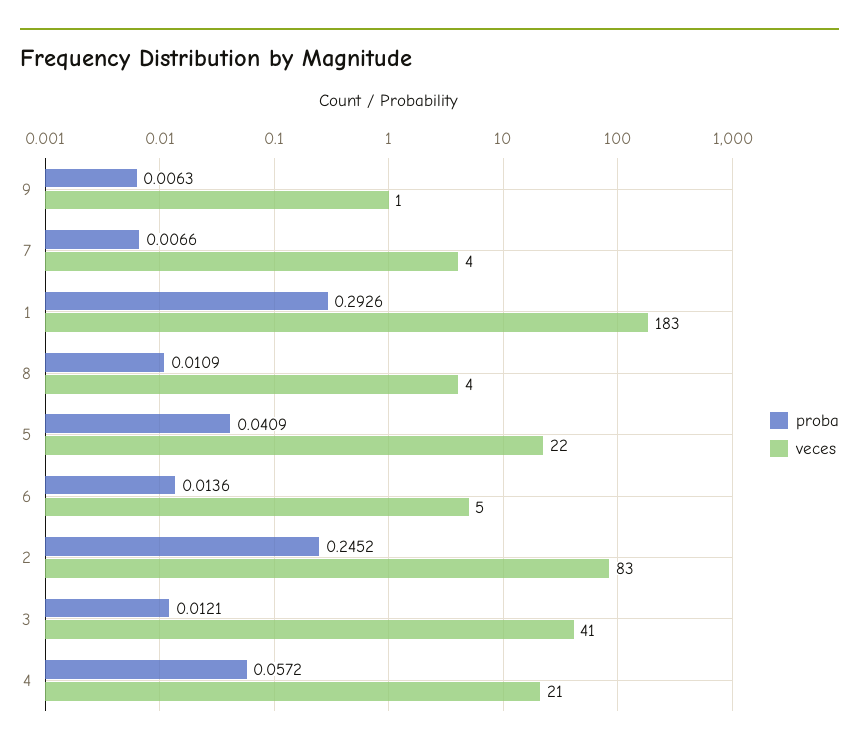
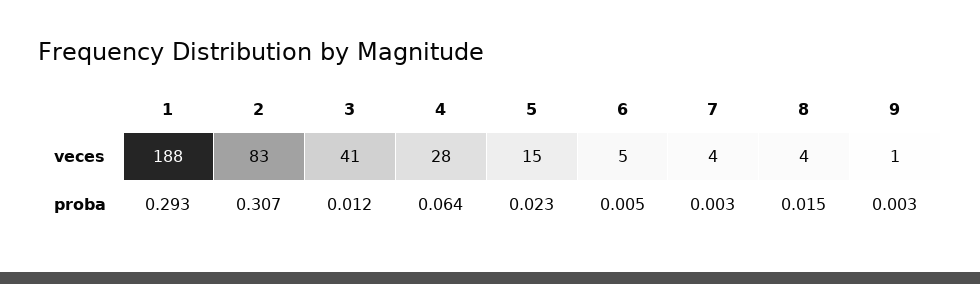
  {
    "proba": {
-     "9": 0.0063,
+     "9": 0.003,
-     "7": 0.0066,
+     "7": 0.003,
      "1": 0.2926,
-     "8": 0.0109,
+     "8": 0.015,
-     "5": 0.0409,
+     "5": 0.023,
-     "6": 0.0136,
+     "6": 0.005,
-     "2": 0.2452,
+     "2": 0.307,
      "3": 0.0121,
-     "4": 0.0572
+     "4": 0.064
    },
    "veces": {
      "9": 1,
      "7": 4,
-     "1": 183,
+     "1": 188,
      "8": 4,
-     "5": 22,
+     "5": 15,
      "6": 5,
      "2": 83,
      "3": 41,
-     "4": 21
+     "4": 28
    }
  }

